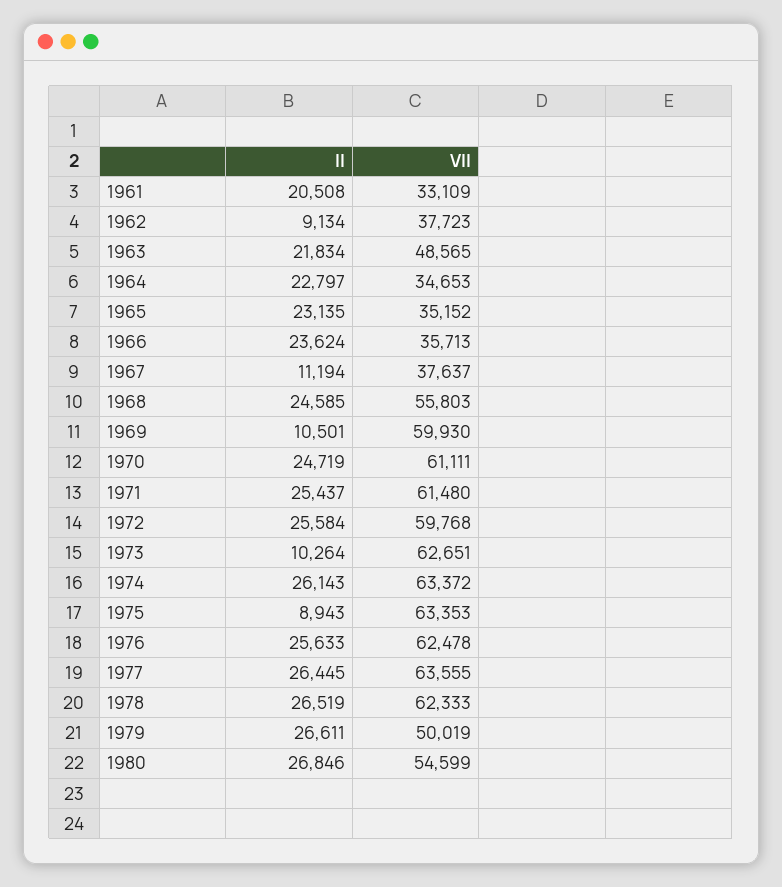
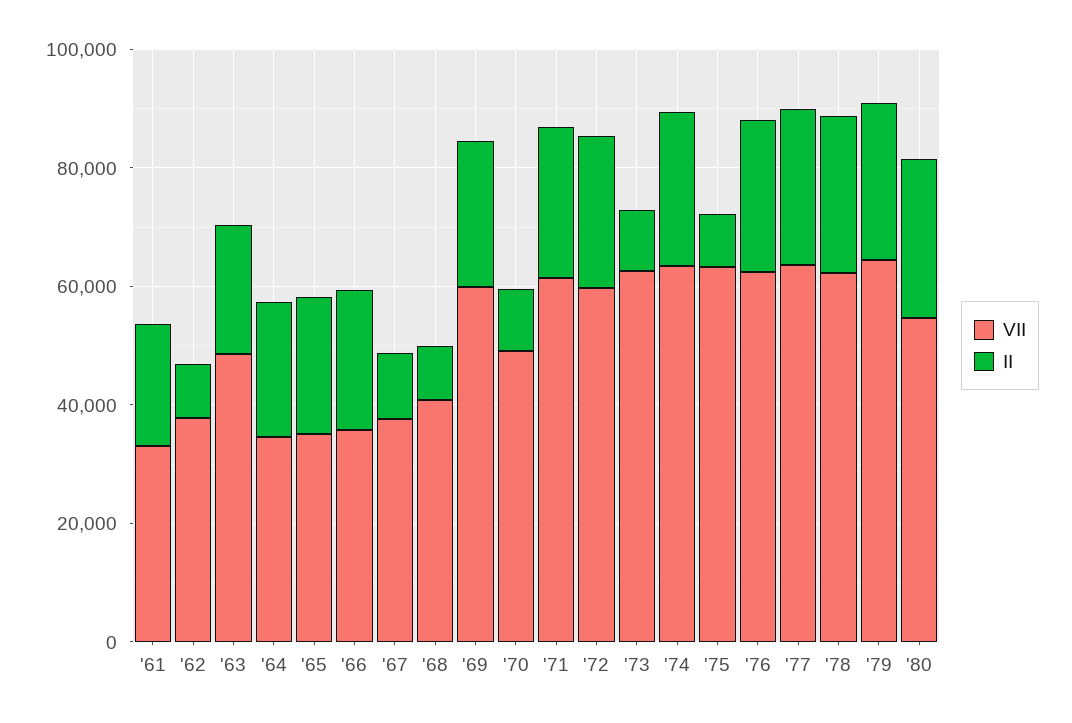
  {
    "II": {
      "1961": 20508,
      "1962": 9134,
      "1963": 21834,
      "1964": 22797,
      "1965": 23135,
      "1966": 23624,
      "1967": 11194,
-     "1968": 24585,
+     "1968": 10000,
-     "1969": 10501,
+     "1969": 25000,
-     "1970": 24719,
+     "1970": 10000,
      "1971": 25437,
      "1972": 25584,
      "1973": 10264,
      "1974": 26143,
      "1975": 8943,
      "1976": 25633,
      "1977": 26445,
      "1978": 26519,
      "1979": 26611,
      "1980": 26846
    },
    "VII": {
      "1961": 33109,
      "1962": 37723,
      "1963": 48565,
      "1964": 34653,
      "1965": 35152,
      "1966": 35713,
      "1967": 37637,
-     "1968": 55803,
+     "1968": 40000,
      "1969": 59930,
-     "1970": 61111,
+     "1970": 50000,
      "1971": 61480,
      "1972": 59768,
      "1973": 62651,
      "1974": 63372,
      "1975": 63353,
      "1976": 62478,
      "1977": 63555,
      "1978": 62333,
-     "1979": 50019,
+     "1979": 65000,
      "1980": 54599
    }
  }

